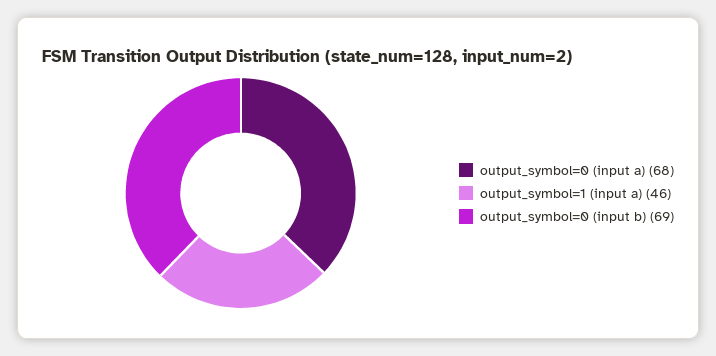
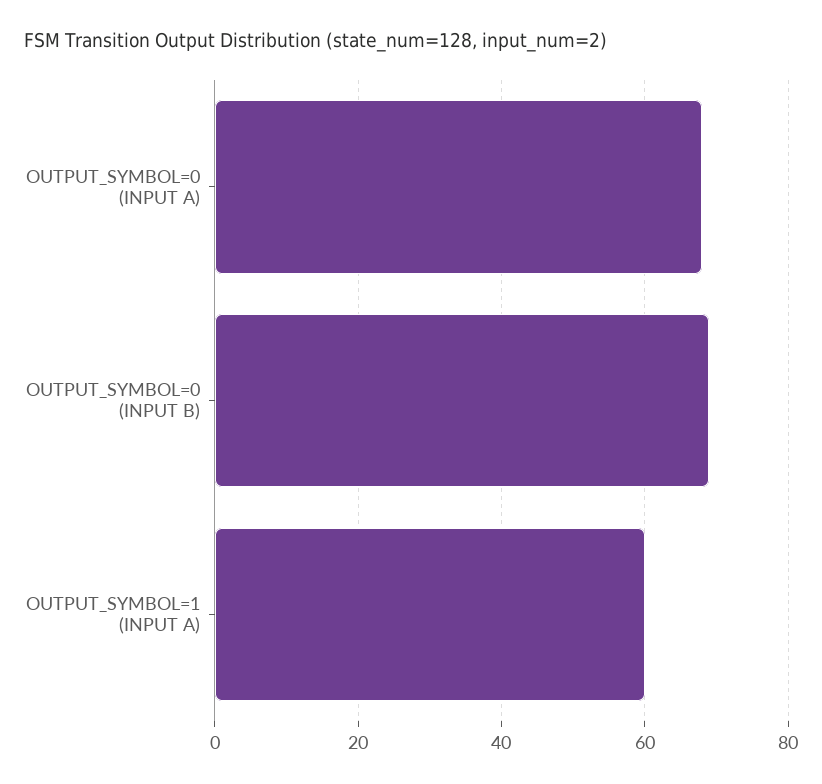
  {
    "output_symbol=0 (input a)": 68,
-   "output_symbol=1 (input a)": 46,
+   "output_symbol=1 (input a)": 60,
    "output_symbol=0 (input b)": 69
  }

